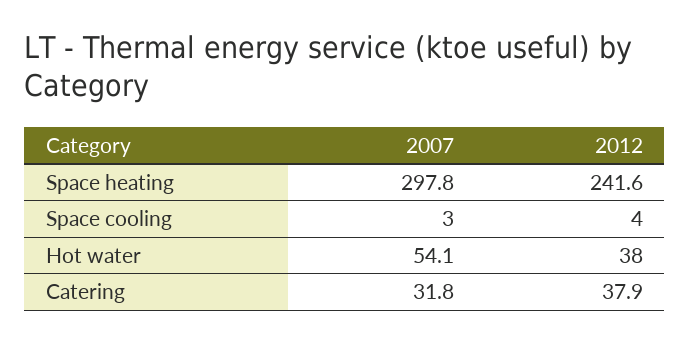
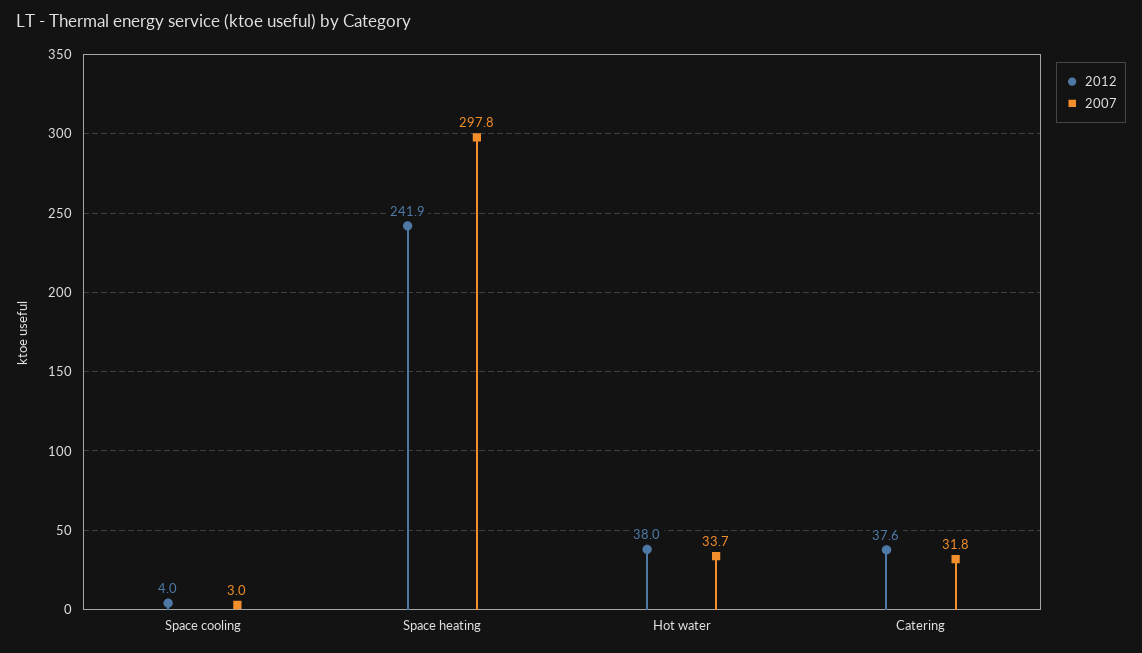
  {
    "2007": {
      "Space heating": 297.8,
      "Space cooling": 3,
-     "Hot water": 54.1,
+     "Hot water": 33.7,
      "Catering": 31.8
    },
    "2012": {
-     "Space heating": 241.6,
+     "Space heating": 241.9,
      "Space cooling": 4,
      "Hot water": 38,
-     "Catering": 37.9
+     "Catering": 37.6
    }
  }

